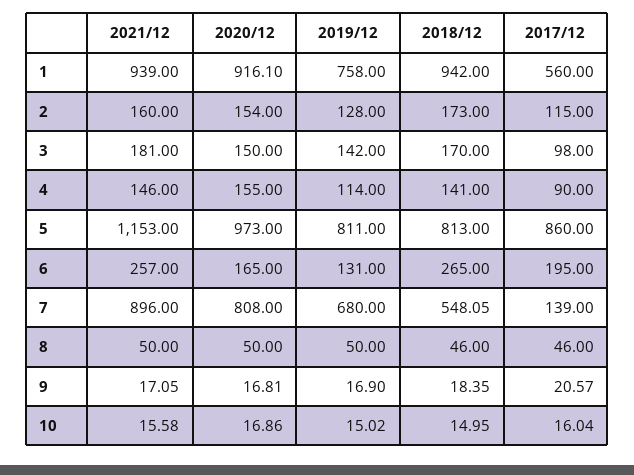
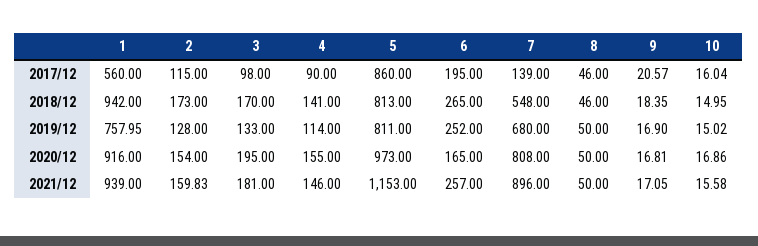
  {
    "2021/12": {
      "1": 939,
-     "2": 160,
+     "2": 159.83,
      "3": 181,
      "4": 146,
      "5": 1153,
      "6": 257,
      "7": 896,
      "8": 50,
      "9": 17.05,
      "10": 15.58
    },
    "2020/12": {
-     "1": 916.1,
+     "1": 916,
      "2": 154,
-     "3": 150,
+     "3": 195,
      "4": 155,
      "5": 973,
      "6": 165,
      "7": 808,
      "8": 50,
      "9": 16.81,
      "10": 16.86
    },
    "2019/12": {
-     "1": 758,
+     "1": 757.95,
      "2": 128,
-     "3": 142,
+     "3": 133,
      "4": 114,
      "5": 811,
-     "6": 131,
+     "6": 252,
      "7": 680,
      "8": 50,
      "9": 16.9,
      "10": 15.02
    },
    "2018/12": {
      "1": 942,
      "2": 173,
      "3": 170,
      "4": 141,
      "5": 813,
      "6": 265,
-     "7": 548.05,
+     "7": 548,
      "8": 46,
      "9": 18.35,
      "10": 14.95
    },
    "2017/12": {
      "1": 560,
      "2": 115,
      "3": 98,
      "4": 90,
      "5": 860,
      "6": 195,
      "7": 139,
      "8": 46,
      "9": 20.57,
      "10": 16.04
    }
  }

